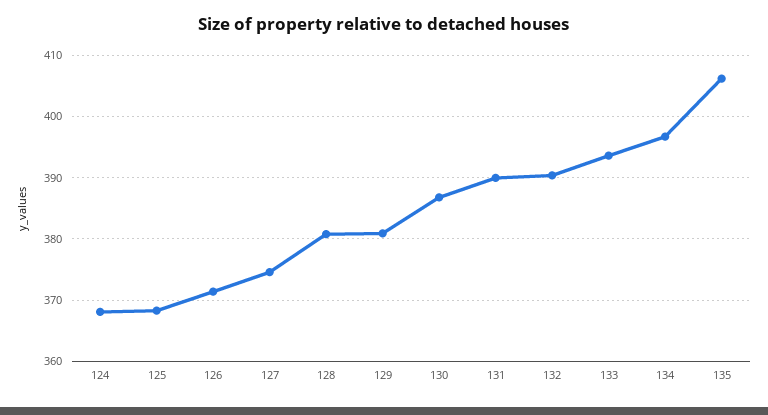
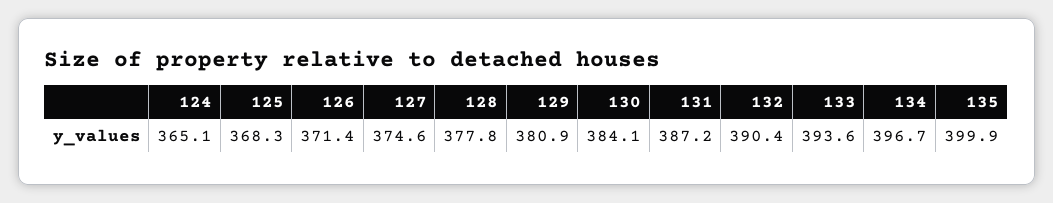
  {
-   "124": 368,
+   "124": 365.1,
    "125": 368.3,
    "126": 371.4,
    "127": 374.6,
-   "128": 381,
+   "128": 377.8,
    "129": 380.9,
-   "130": 387,
+   "130": 384.1,
-   "131": 390,
+   "131": 387.2,
    "132": 390.4,
    "133": 393.6,
    "134": 396.7,
-   "135": 406
+   "135": 399.9
  }

